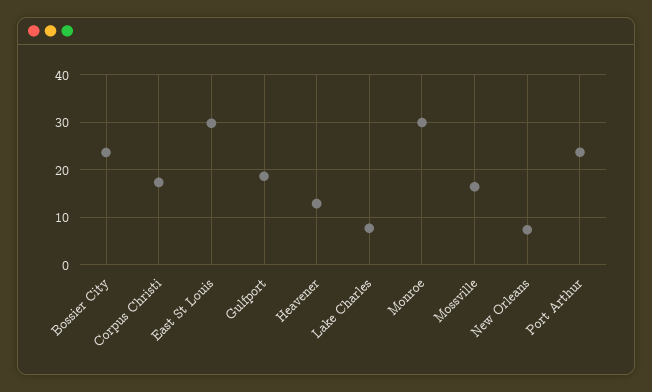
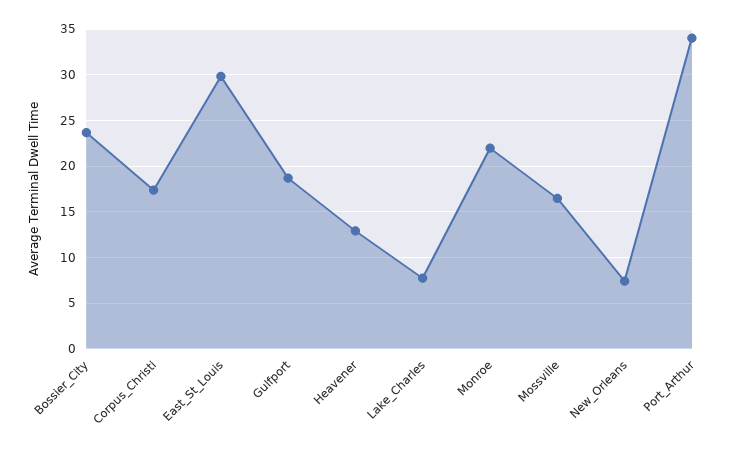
  {
    "Bossier City": 24,
    "Corpus Christi": 17,
    "East St Louis": 30,
    "Gulfport": 19,
    "Heavener": 13,
    "Lake Charles": 8,
-   "Monroe": 30,
+   "Monroe": 22,
    "Mossville": 16,
    "New Orleans": 7,
-   "Port Arthur": 24
+   "Port Arthur": 34
  }

